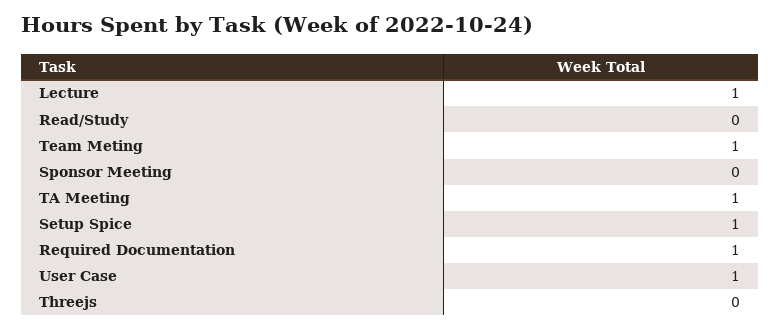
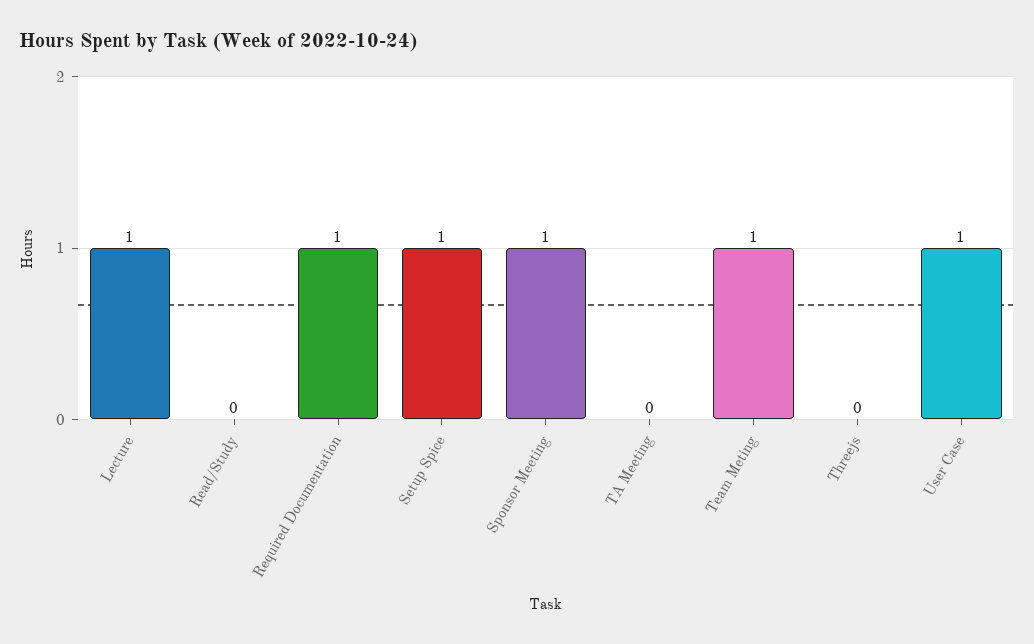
  {
    "Lecture": 1,
    "Read/Study": 0,
    "Team Meting": 1,
-   "Sponsor Meeting": 0,
+   "Sponsor Meeting": 1,
-   "TA Meeting": 1,
+   "TA Meeting": 0,
    "Setup Spice": 1,
    "Required Documentation": 1,
    "User Case": 1,
    "Threejs": 0
  }

